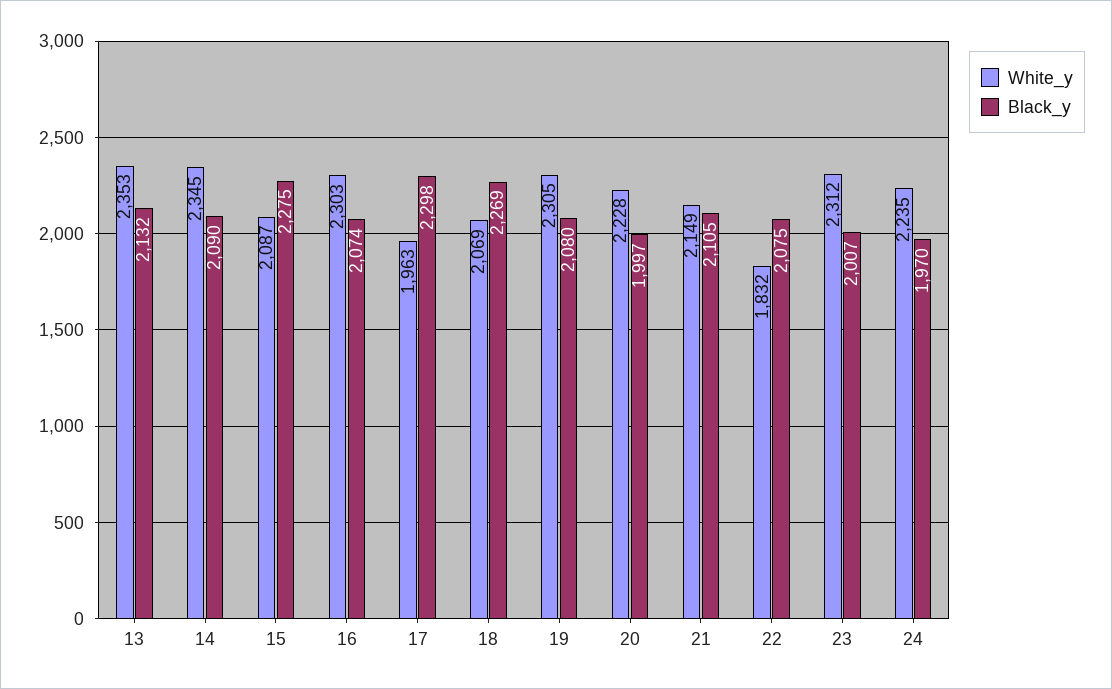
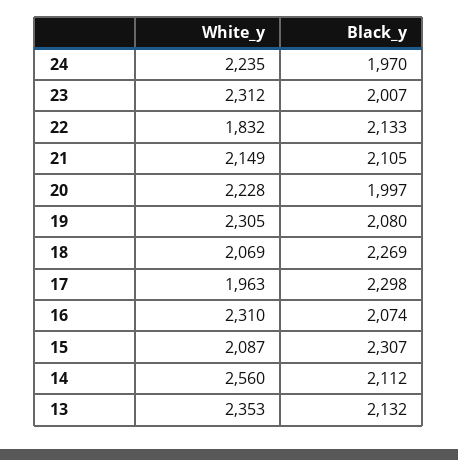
  {
    "White_y": {
      "13": 2353,
-     "14": 2345,
+     "14": 2560,
      "15": 2087,
-     "16": 2303,
+     "16": 2310,
      "17": 1963,
      "18": 2069,
      "19": 2305,
      "20": 2228,
      "21": 2149,
      "22": 1832,
      "23": 2312,
      "24": 2235
    },
    "Black_y": {
      "13": 2132,
-     "14": 2090,
+     "14": 2112,
-     "15": 2275,
+     "15": 2307,
      "16": 2074,
      "17": 2298,
      "18": 2269,
      "19": 2080,
      "20": 1997,
      "21": 2105,
-     "22": 2075,
+     "22": 2133,
      "23": 2007,
      "24": 1970
    }
  }

